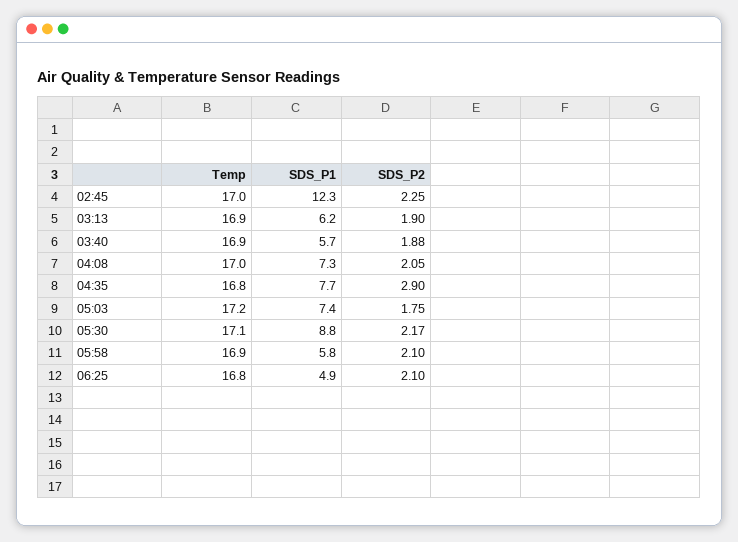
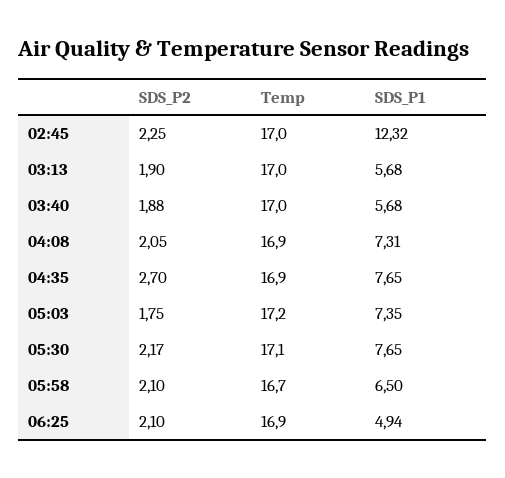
  {
    "Temp": {
      "02:45": 17,
-     "03:13": 16.9,
+     "03:13": 17,
-     "03:40": 16.9,
+     "03:40": 17,
-     "04:08": 17,
+     "04:08": 16.9,
-     "04:35": 16.8,
+     "04:35": 16.9,
      "05:03": 17.2,
      "05:30": 17.1,
-     "05:58": 16.9,
+     "05:58": 16.7,
-     "06:25": 16.8
+     "06:25": 16.9
    },
    "SDS_P1": {
      "02:45": 12.32,
-     "03:13": 6.2,
+     "03:13": 5.68,
      "03:40": 5.68,
      "04:08": 7.31,
      "04:35": 7.65,
      "05:03": 7.35,
-     "05:30": 8.8,
+     "05:30": 7.65,
-     "05:58": 5.8,
+     "05:58": 6.5,
      "06:25": 4.94
    },
    "SDS_P2": {
      "02:45": 2.25,
      "03:13": 1.9,
      "03:40": 1.88,
      "04:08": 2.05,
-     "04:35": 2.9,
+     "04:35": 2.7,
      "05:03": 1.75,
      "05:30": 2.17,
      "05:58": 2.1,
      "06:25": 2.1
    }
  }

